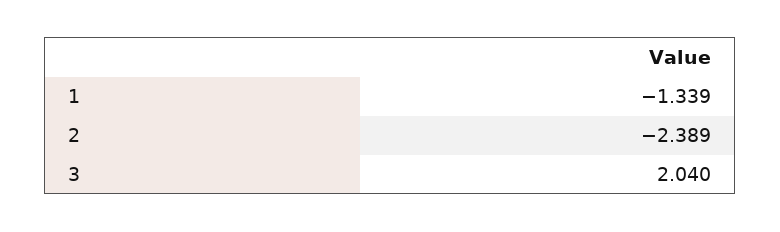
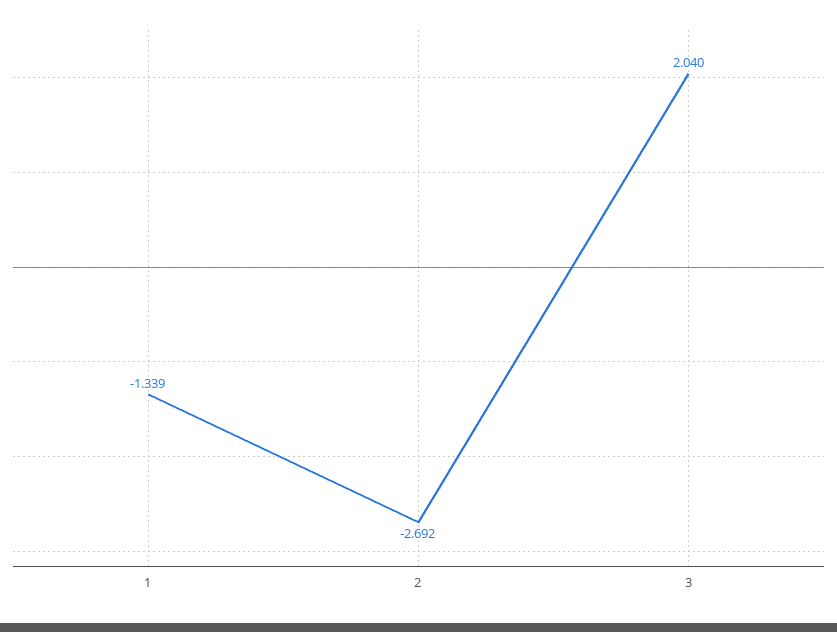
  {
    "1": -1.339,
-   "2": -2.389,
+   "2": -2.692,
    "3": 2.04
  }

